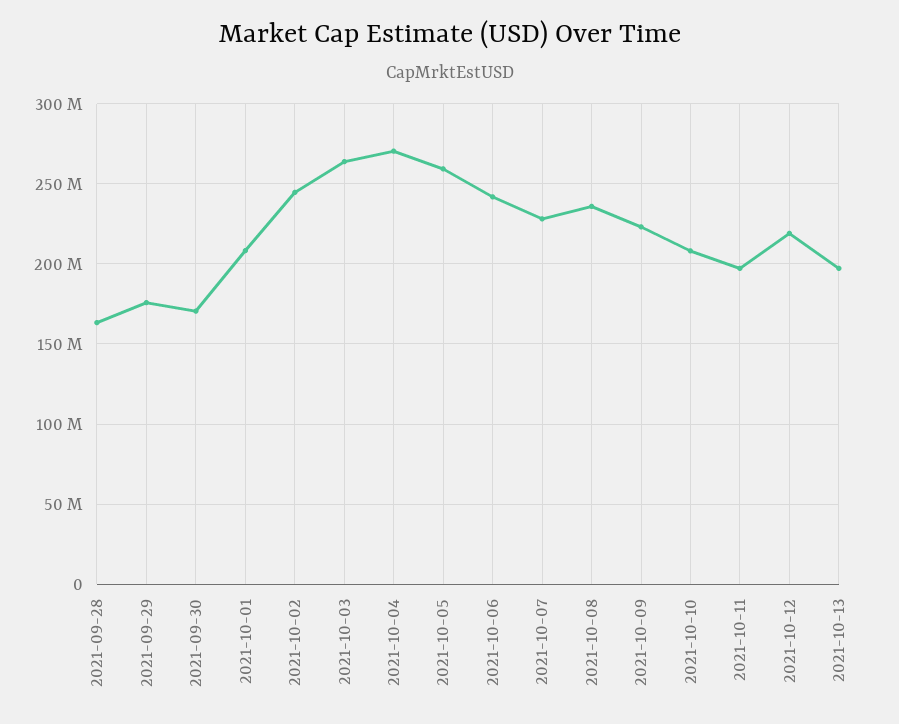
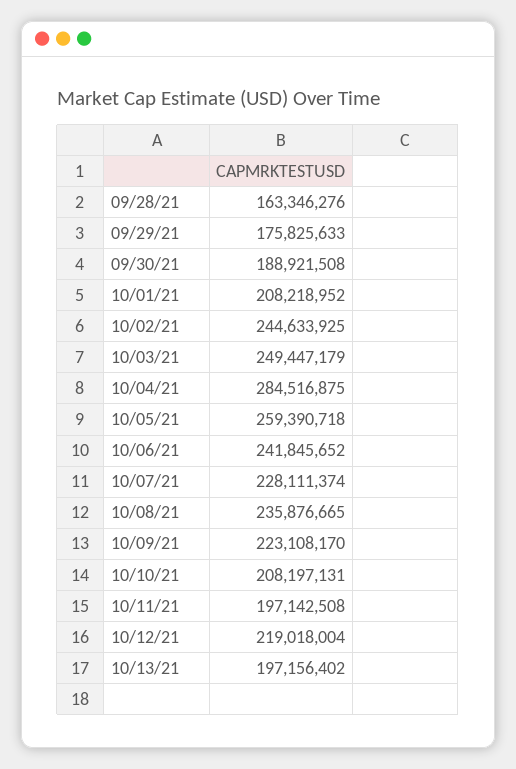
  {
    "2021-09-28": 163346276,
    "2021-09-29": 175825633,
-   "2021-09-30": 170000000,
+   "2021-09-30": 188921508,
    "2021-10-01": 208218952,
    "2021-10-02": 244633925,
-   "2021-10-03": 265000000,
+   "2021-10-03": 249447179,
-   "2021-10-04": 270000000,
+   "2021-10-04": 284516875,
    "2021-10-05": 259390718,
    "2021-10-06": 241845652,
    "2021-10-07": 228111374,
    "2021-10-08": 235876665,
    "2021-10-09": 223108170,
    "2021-10-10": 208197131,
    "2021-10-11": 197142508,
    "2021-10-12": 219018004,
    "2021-10-13": 197156402
  }

